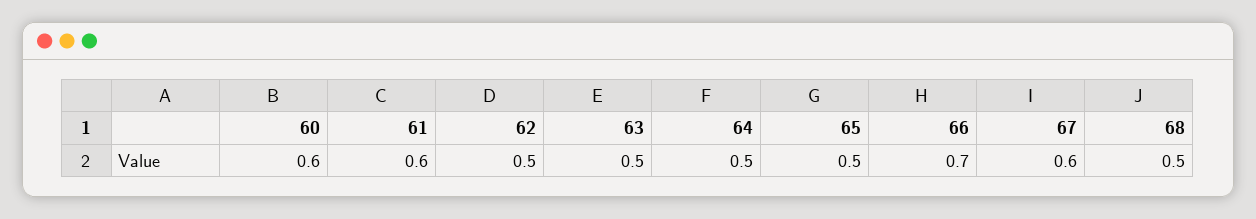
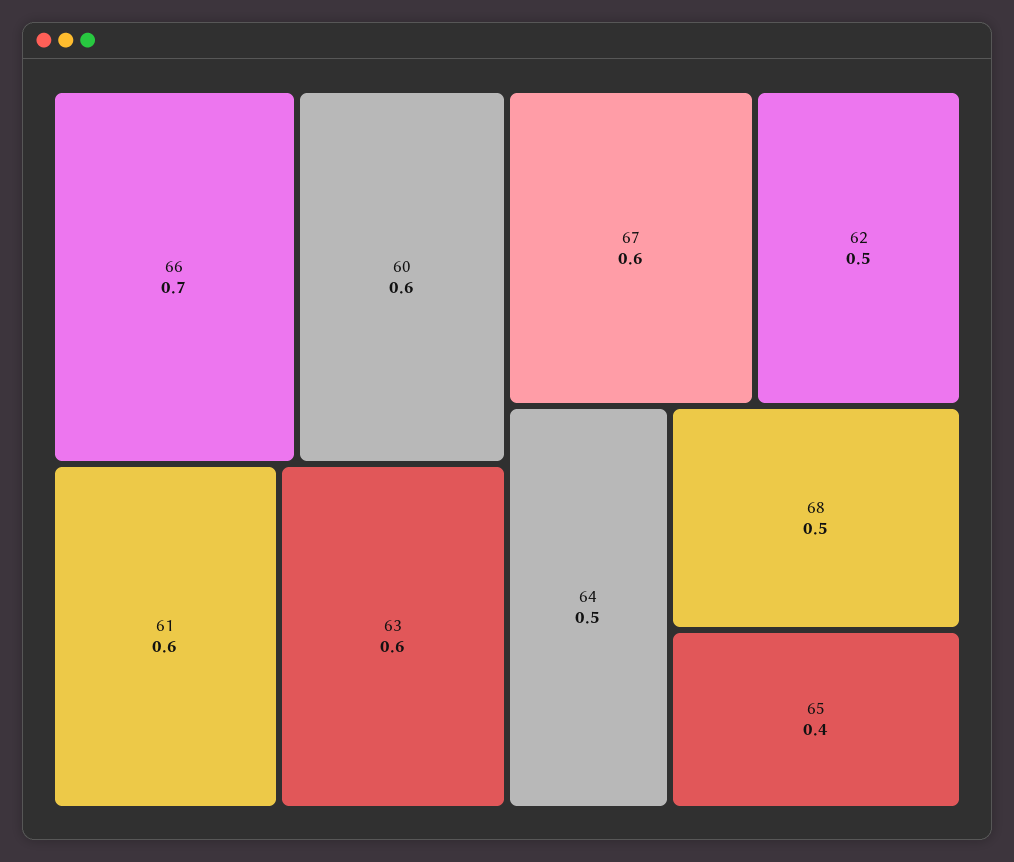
  {
    "60": 0.6,
    "61": 0.6,
    "62": 0.5,
-   "63": 0.5,
+   "63": 0.6,
    "64": 0.5,
-   "65": 0.5,
+   "65": 0.4,
    "66": 0.7,
    "67": 0.6,
    "68": 0.5
  }

